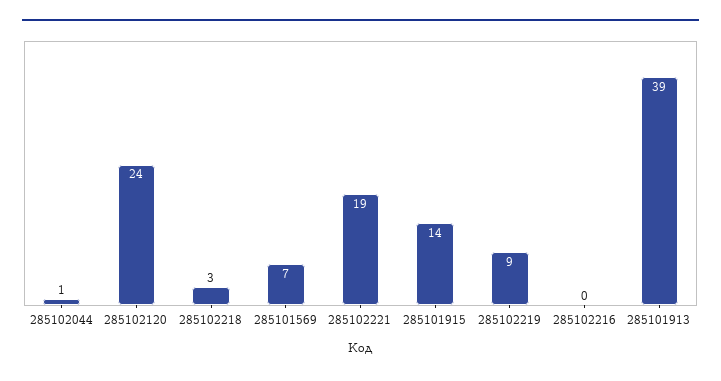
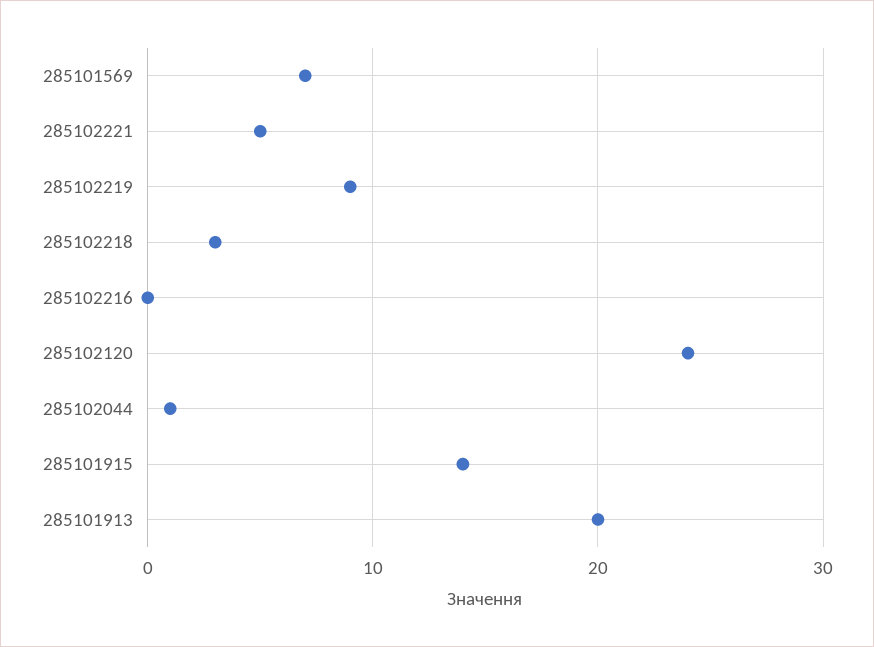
  {
    "285102044": 1,
    "285102120": 24,
    "285102218": 3,
    "285101569": 7,
-   "285102221": 19,
+   "285102221": 5,
    "285101915": 14,
    "285102219": 9,
    "285102216": 0,
-   "285101913": 39
+   "285101913": 20
  }

